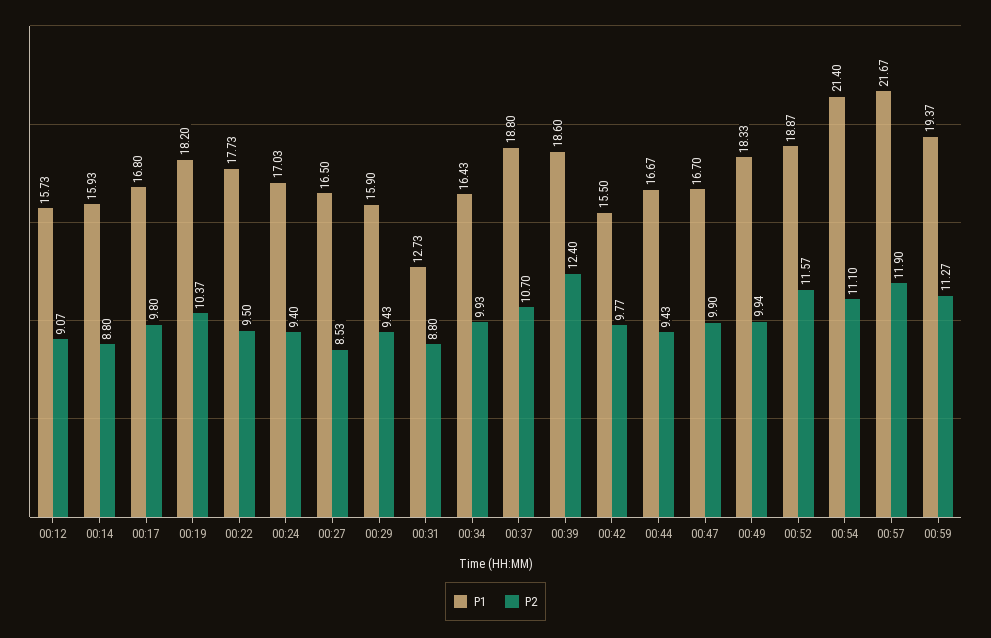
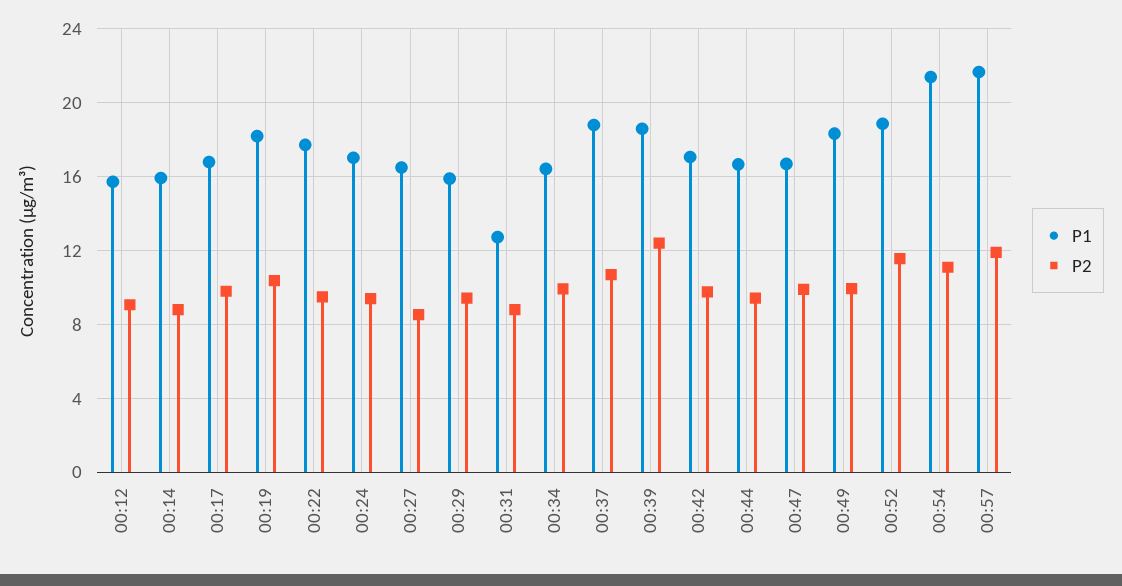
  {
    "P1": {
      "00:12": 15.73,
      "00:14": 15.93,
      "00:17": 16.8,
      "00:19": 18.2,
      "00:22": 17.73,
      "00:24": 17.03,
      "00:27": 16.5,
      "00:29": 15.9,
      "00:31": 12.73,
      "00:34": 16.43,
      "00:37": 18.8,
      "00:39": 18.6,
-     "00:42": 15.5,
+     "00:42": 17,
      "00:44": 16.67,
      "00:47": 16.7,
      "00:49": 18.33,
      "00:52": 18.87,
      "00:54": 21.4,
-     "00:57": 21.67,
+     "00:57": 21.67
-     "00:59": 19.37
    },
    "P2": {
      "00:12": 9.07,
      "00:14": 8.8,
      "00:17": 9.8,
      "00:19": 10.37,
      "00:22": 9.5,
      "00:24": 9.4,
      "00:27": 8.53,
      "00:29": 9.43,
      "00:31": 8.8,
      "00:34": 9.93,
      "00:37": 10.7,
      "00:39": 12.4,
      "00:42": 9.77,
      "00:44": 9.43,
      "00:47": 9.9,
      "00:49": 9.94,
      "00:52": 11.57,
      "00:54": 11.1,
-     "00:57": 11.9,
+     "00:57": 11.9
-     "00:59": 11.27
    }
  }

